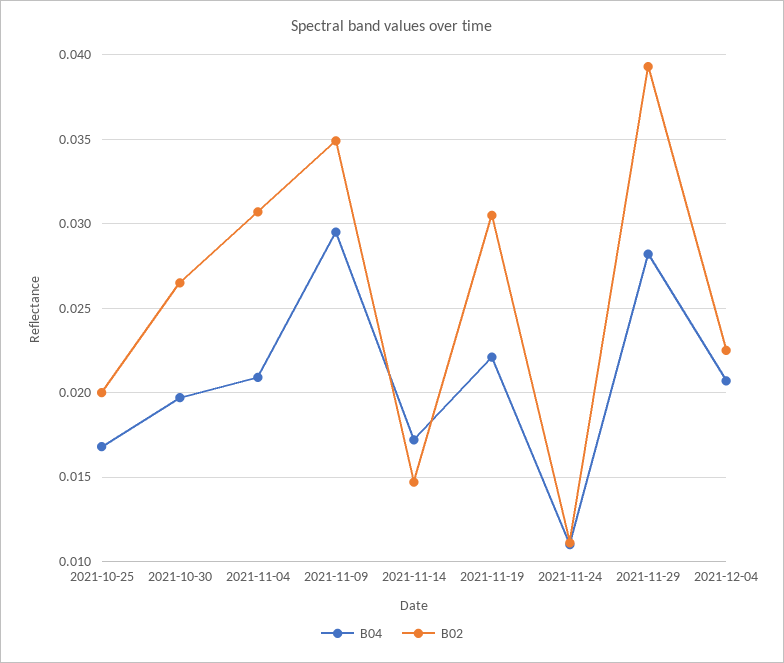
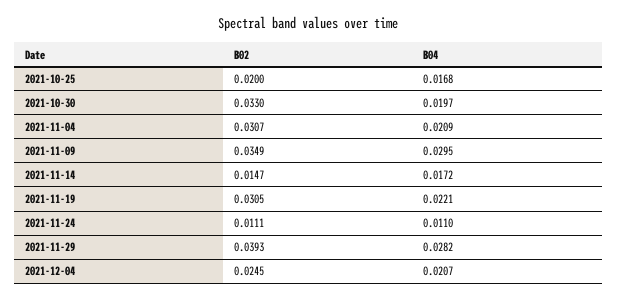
  {
    "B04": {
      "2021-10-25": 0.0168,
      "2021-10-30": 0.0197,
      "2021-11-04": 0.0209,
      "2021-11-09": 0.0295,
      "2021-11-14": 0.0172,
      "2021-11-19": 0.0221,
      "2021-11-24": 0.011,
      "2021-11-29": 0.0282,
      "2021-12-04": 0.0207
    },
    "B02": {
      "2021-10-25": 0.02,
-     "2021-10-30": 0.0265,
+     "2021-10-30": 0.033,
      "2021-11-04": 0.0307,
      "2021-11-09": 0.0349,
      "2021-11-14": 0.0147,
      "2021-11-19": 0.0305,
      "2021-11-24": 0.0111,
      "2021-11-29": 0.0393,
-     "2021-12-04": 0.0225
+     "2021-12-04": 0.0245
    }
  }

